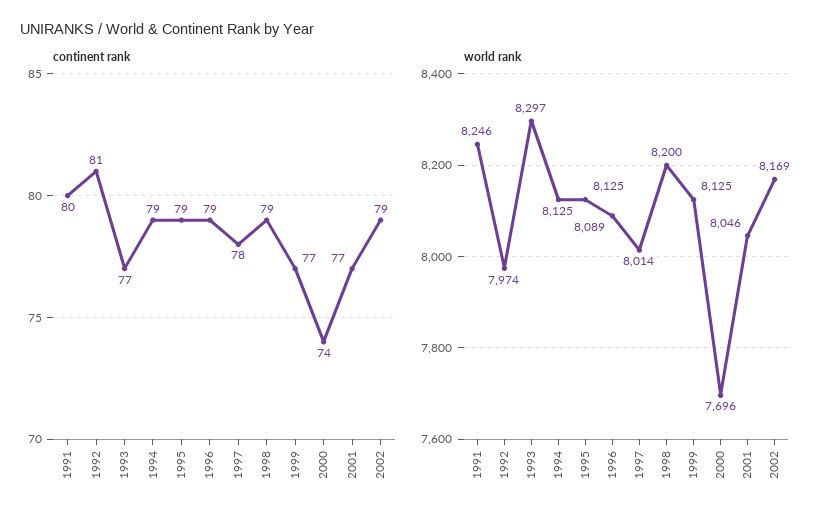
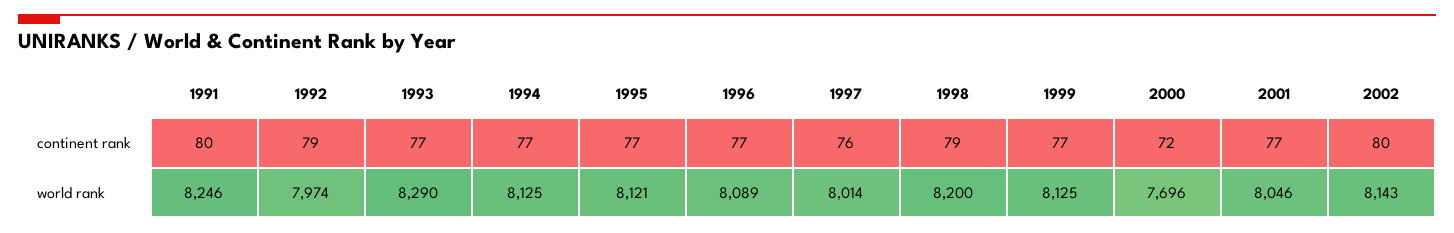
  {
    "continent rank": {
      "1991": 80,
-     "1992": 81,
+     "1992": 79,
      "1993": 77,
-     "1994": 79,
+     "1994": 77,
-     "1995": 79,
+     "1995": 77,
-     "1996": 79,
+     "1996": 77,
-     "1997": 78,
+     "1997": 76,
      "1998": 79,
      "1999": 77,
-     "2000": 74,
+     "2000": 72,
      "2001": 77,
-     "2002": 79
+     "2002": 80
    },
    "world rank": {
      "1991": 8246,
      "1992": 7974,
-     "1993": 8297,
+     "1993": 8290,
      "1994": 8125,
-     "1995": 8125,
+     "1995": 8121,
      "1996": 8089,
      "1997": 8014,
      "1998": 8200,
      "1999": 8125,
      "2000": 7696,
      "2001": 8046,
-     "2002": 8169
+     "2002": 8143
    }
  }

